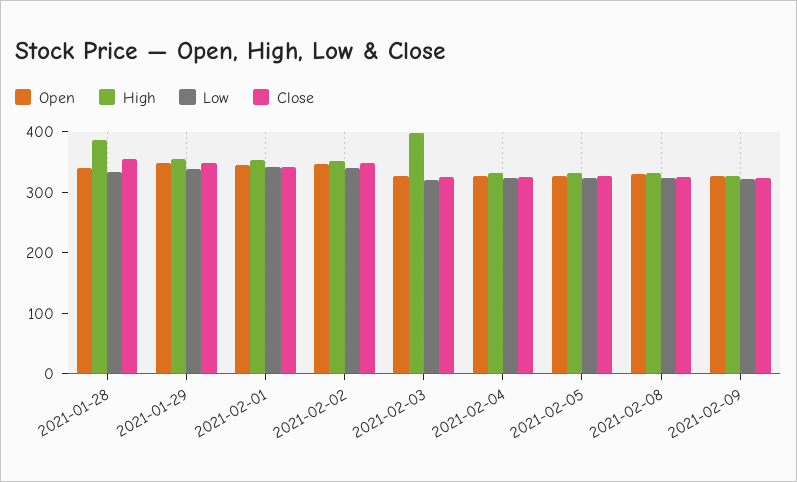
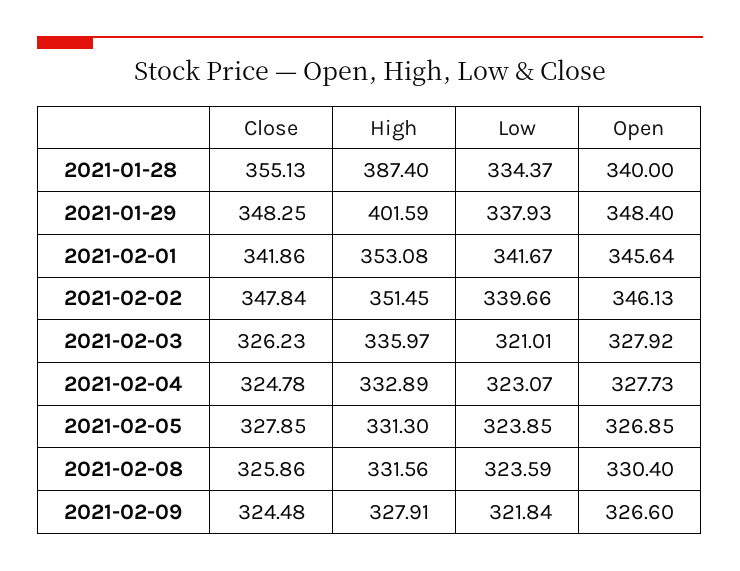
  {
    "Open": {
      "2021-01-28": 340,
      "2021-01-29": 348.4,
      "2021-02-01": 345.64,
      "2021-02-02": 346.13,
      "2021-02-03": 327.92,
      "2021-02-04": 327.73,
      "2021-02-05": 326.85,
      "2021-02-08": 330.4,
      "2021-02-09": 326.6
    },
    "High": {
      "2021-01-28": 387.4,
-     "2021-01-29": 360,
+     "2021-01-29": 401.59,
      "2021-02-01": 353.08,
      "2021-02-02": 351.45,
-     "2021-02-03": 400,
+     "2021-02-03": 335.97,
      "2021-02-04": 332.89,
      "2021-02-05": 331.3,
      "2021-02-08": 331.56,
      "2021-02-09": 327.91
    },
    "Low": {
      "2021-01-28": 334.37,
      "2021-01-29": 337.93,
      "2021-02-01": 341.67,
      "2021-02-02": 339.66,
      "2021-02-03": 321.01,
      "2021-02-04": 323.07,
      "2021-02-05": 323.85,
      "2021-02-08": 323.59,
      "2021-02-09": 321.84
    },
    "Close": {
      "2021-01-28": 355.13,
      "2021-01-29": 348.25,
      "2021-02-01": 341.86,
      "2021-02-02": 347.84,
      "2021-02-03": 326.23,
      "2021-02-04": 324.78,
      "2021-02-05": 327.85,
      "2021-02-08": 325.86,
      "2021-02-09": 324.48
    }
  }

